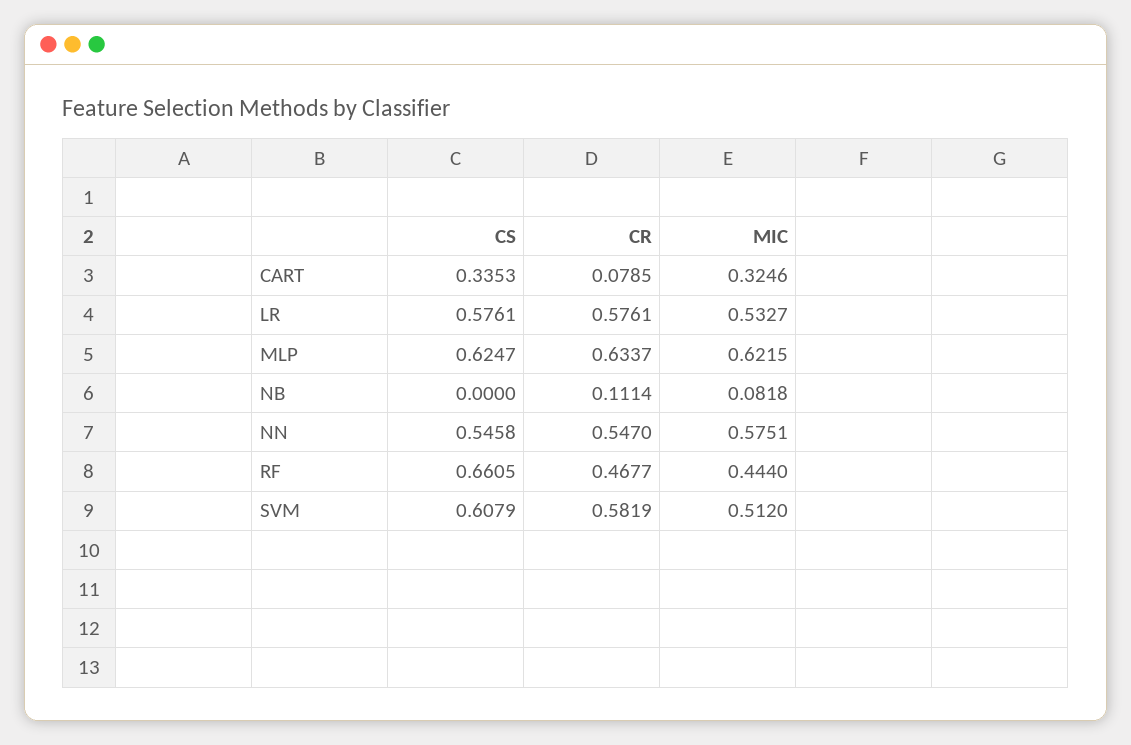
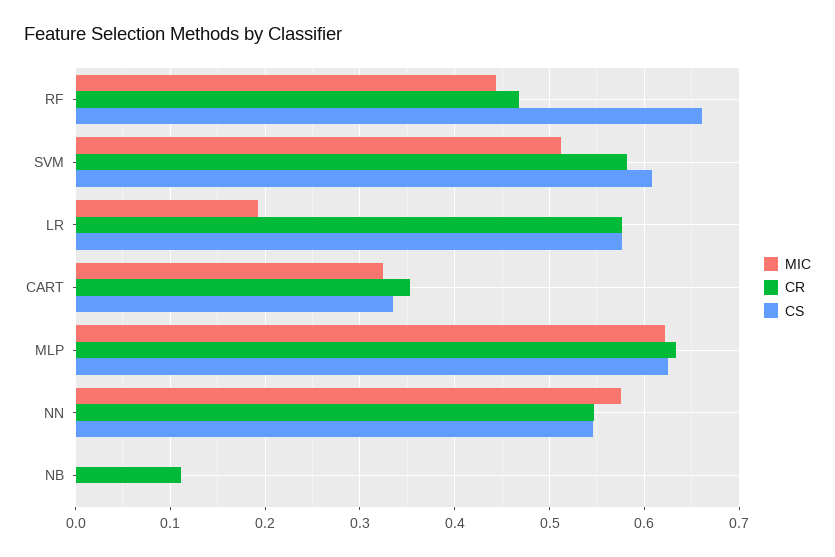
  {
    "CS": {
      "CART": 0.3353,
      "LR": 0.5761,
      "MLP": 0.6247,
      "NB": 0,
      "NN": 0.5458,
      "RF": 0.6605,
      "SVM": 0.6079
    },
    "CR": {
-     "CART": 0.0785,
+     "CART": 0.35,
      "LR": 0.5761,
      "MLP": 0.6337,
      "NB": 0.1114,
      "NN": 0.547,
      "RF": 0.4677,
      "SVM": 0.5819
    },
    "MIC": {
      "CART": 0.3246,
-     "LR": 0.5327,
+     "LR": 0.19,
      "MLP": 0.6215,
-     "NB": 0.0818,
+     "NB": 0,
      "NN": 0.5751,
      "RF": 0.444,
      "SVM": 0.512
    }
  }

